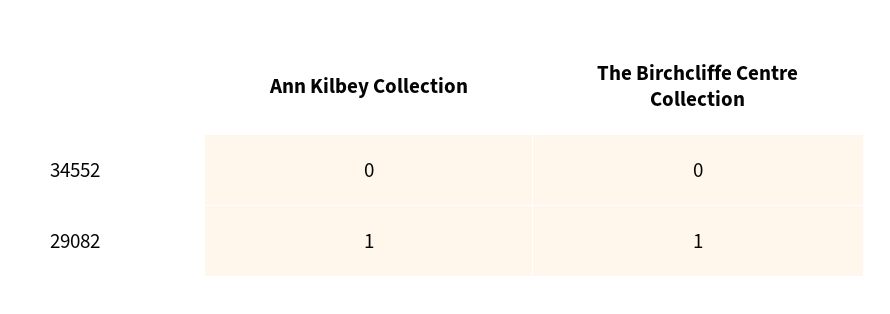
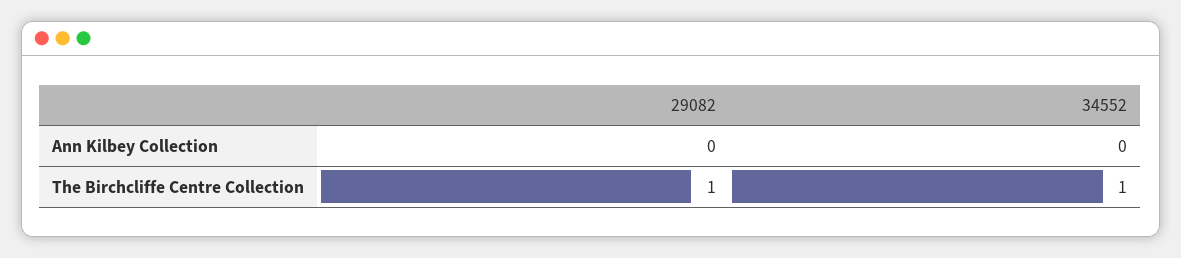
  {
    "Ann Kilbey Collection": {
      "34552": 0,
-     "29082": 1
+     "29082": 0
    },
    "The Birchcliffe Centre Collection": {
-     "34552": 0,
+     "34552": 1,
      "29082": 1
    }
  }

